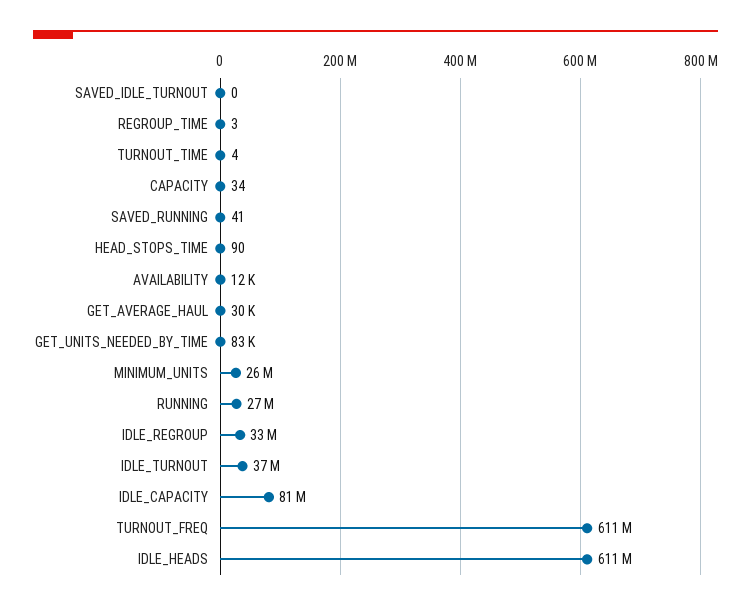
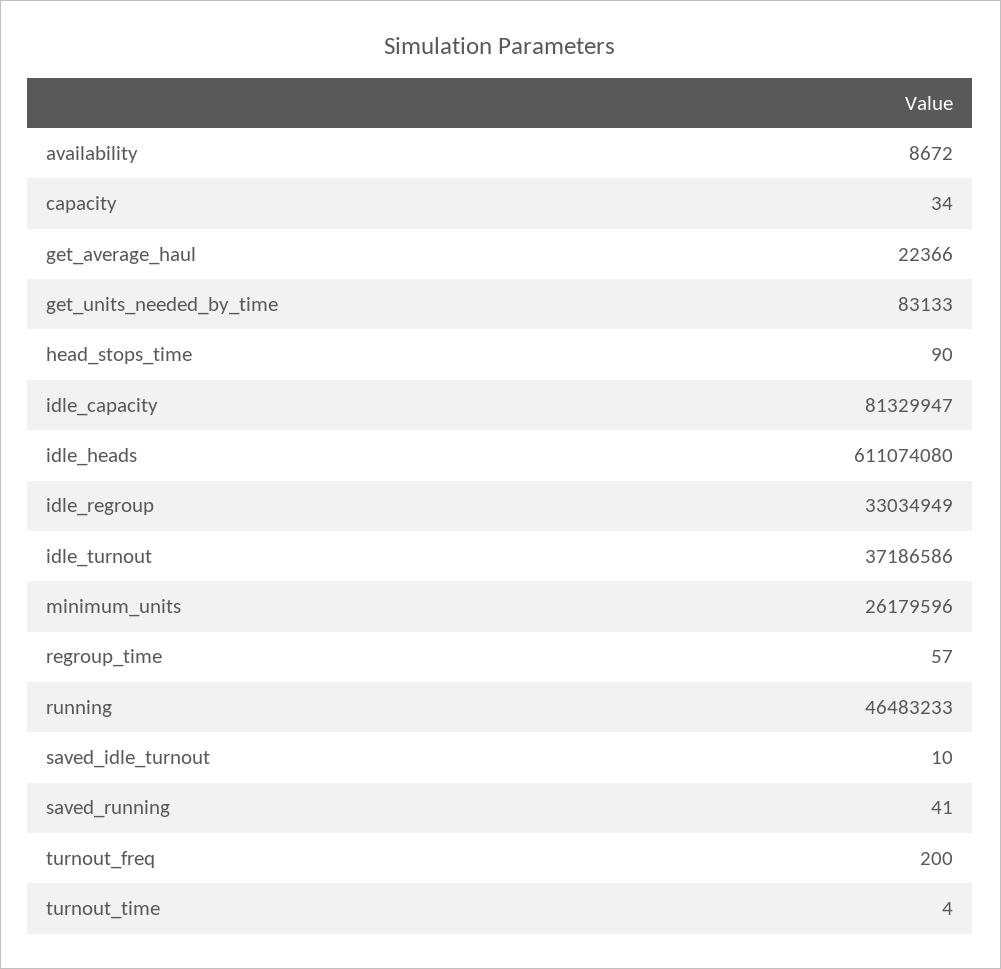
  {
-   "SAVED_IDLE_TURNOUT": 0,
+   "SAVED_IDLE_TURNOUT": 10,
-   "REGROUP_TIME": 3,
+   "REGROUP_TIME": 57,
    "TURNOUT_TIME": 4,
    "CAPACITY": 34,
    "SAVED_RUNNING": 41,
    "HEAD_STOPS_TIME": 90,
-   "AVAILABILITY": 12000,
+   "AVAILABILITY": 8672,
-   "GET_AVERAGE_HAUL": 30000,
+   "GET_AVERAGE_HAUL": 22366,
    "GET_UNITS_NEEDED_BY_TIME": 83133,
    "MINIMUM_UNITS": 26179596,
-   "RUNNING": 27000000,
+   "RUNNING": 46483233,
    "IDLE_REGROUP": 33034949,
    "IDLE_TURNOUT": 37186586,
    "IDLE_CAPACITY": 81329947,
-   "TURNOUT_FREQ": 611000000,
+   "TURNOUT_FREQ": 200,
    "IDLE_HEADS": 611074080
  }

